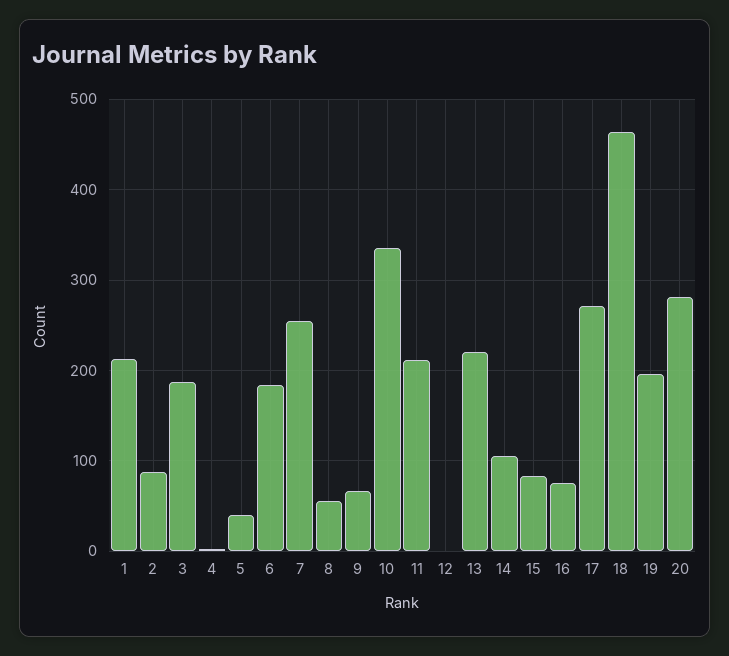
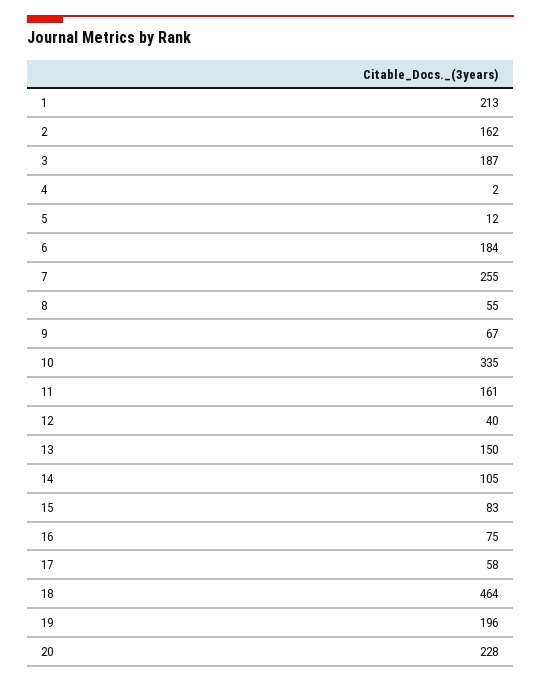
  {
    "1": 213,
-   "2": 90,
+   "2": 162,
    "3": 187,
    "4": 2,
-   "5": 40,
+   "5": 12,
    "6": 184,
    "7": 255,
    "8": 55,
    "9": 67,
    "10": 335,
-   "11": 210,
+   "11": 161,
-   "12": 0,
+   "12": 40,
-   "13": 220,
+   "13": 150,
    "14": 105,
    "15": 83,
    "16": 75,
-   "17": 270,
+   "17": 58,
    "18": 464,
    "19": 196,
-   "20": 280
+   "20": 228
  }

